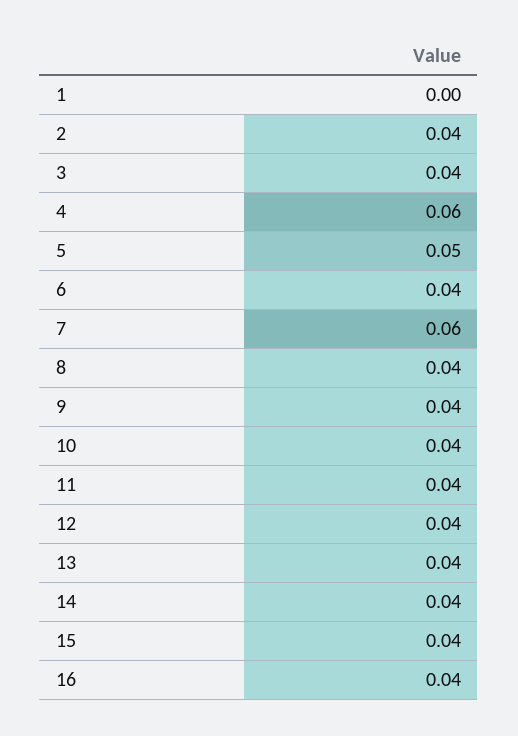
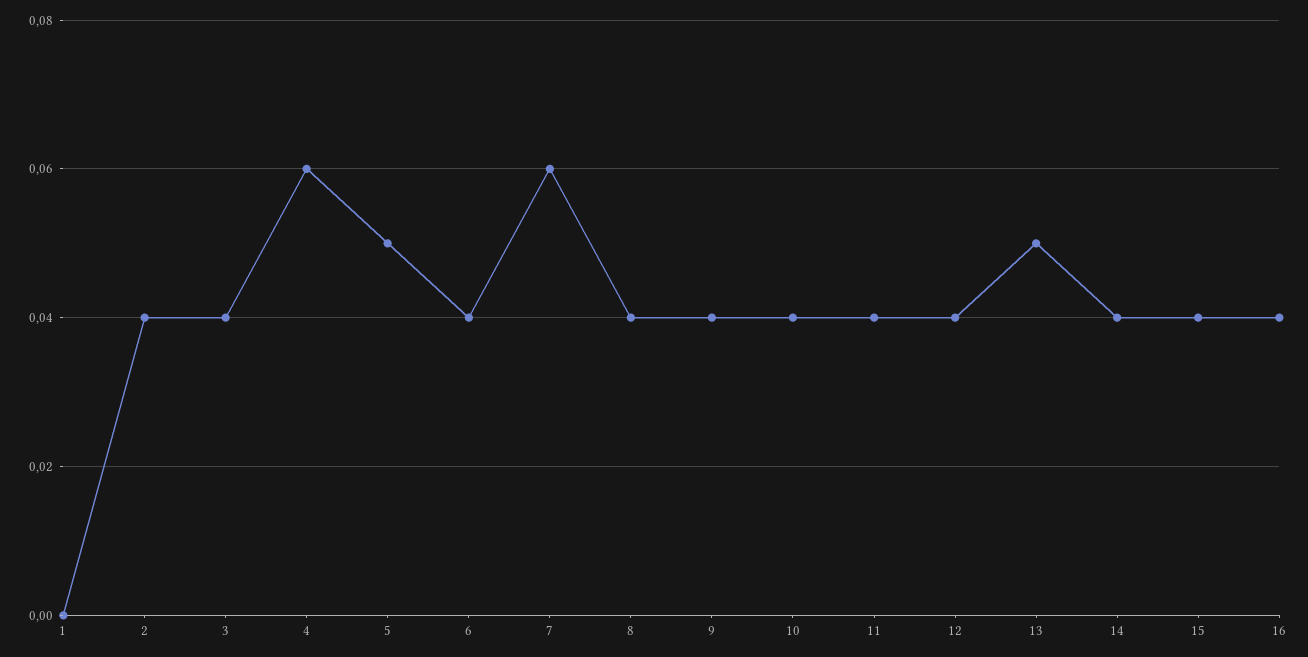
  {
    "1": 0,
    "2": 0.04,
    "3": 0.04,
    "4": 0.06,
    "5": 0.05,
    "6": 0.04,
    "7": 0.06,
    "8": 0.04,
    "9": 0.04,
    "10": 0.04,
    "11": 0.04,
    "12": 0.04,
-   "13": 0.04,
+   "13": 0.05,
    "14": 0.04,
    "15": 0.04,
    "16": 0.04
  }

